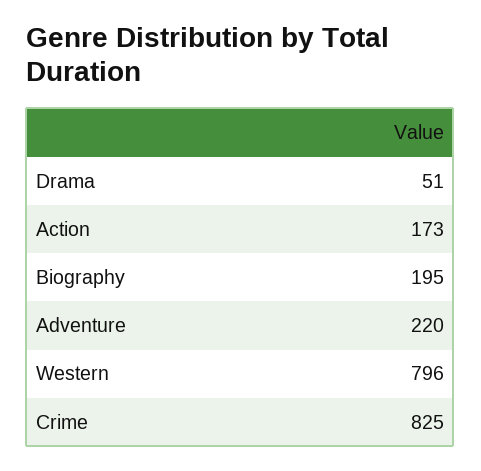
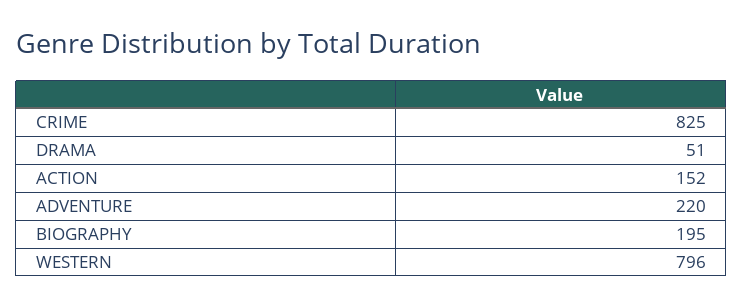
  {
    "Drama": 51,
-   "Action": 173,
+   "Action": 152,
    "Biography": 195,
    "Adventure": 220,
    "Western": 796,
    "Crime": 825
  }

